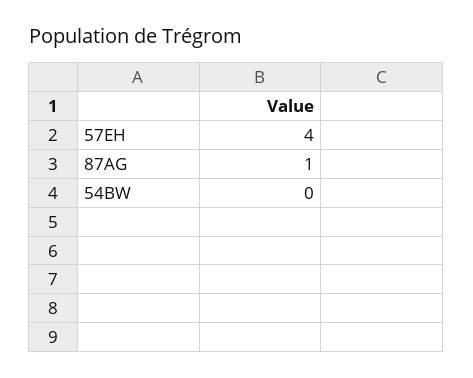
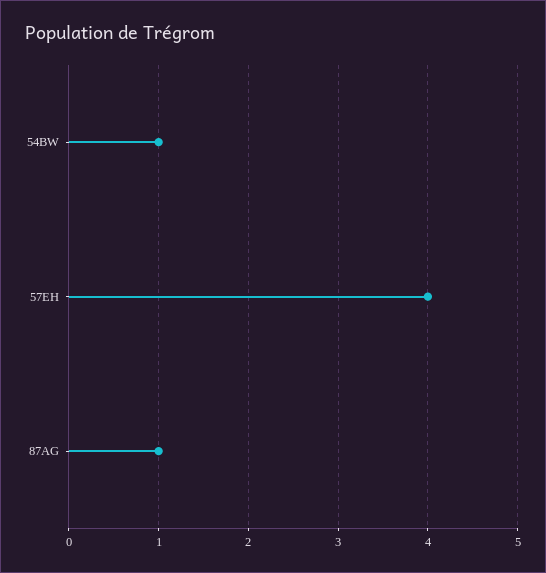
  {
    "57EH": 4,
    "87AG": 1,
-   "54BW": 0
+   "54BW": 1
  }

